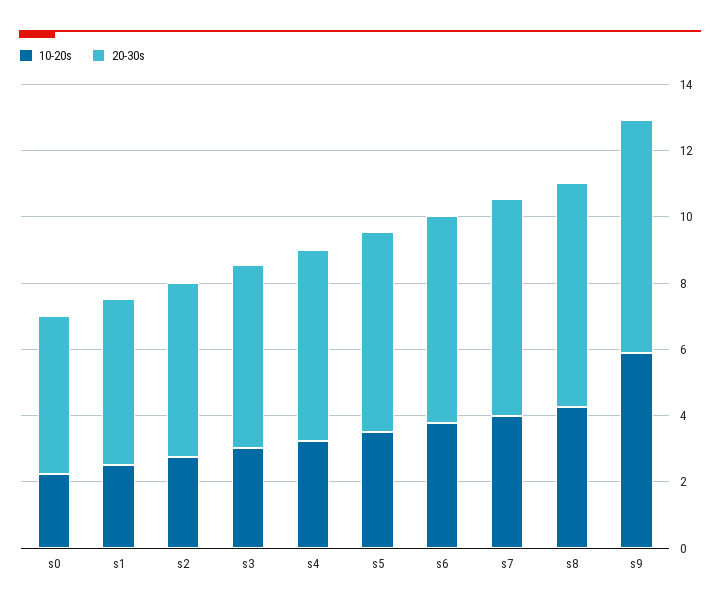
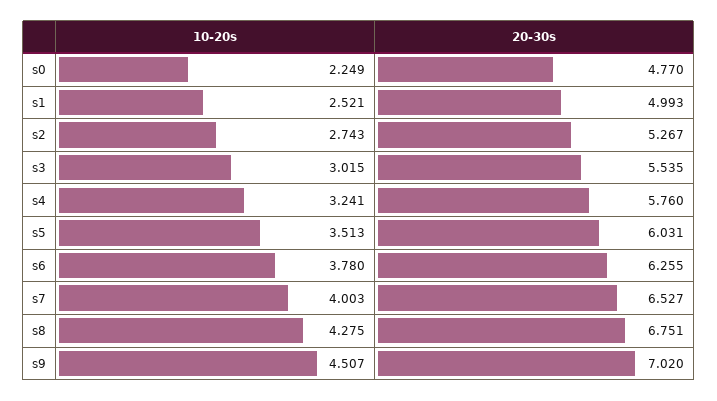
  {
    "10-20s": {
      "s0": 2.249,
      "s1": 2.521,
      "s2": 2.743,
      "s3": 3.015,
      "s4": 3.241,
      "s5": 3.513,
      "s6": 3.78,
      "s7": 4.003,
      "s8": 4.275,
-     "s9": 6
+     "s9": 4.507
    },
    "20-30s": {
      "s0": 4.77,
      "s1": 4.993,
      "s2": 5.267,
      "s3": 5.535,
      "s4": 5.76,
      "s5": 6.031,
      "s6": 6.255,
      "s7": 6.527,
      "s8": 6.751,
      "s9": 7.02
    }
  }

